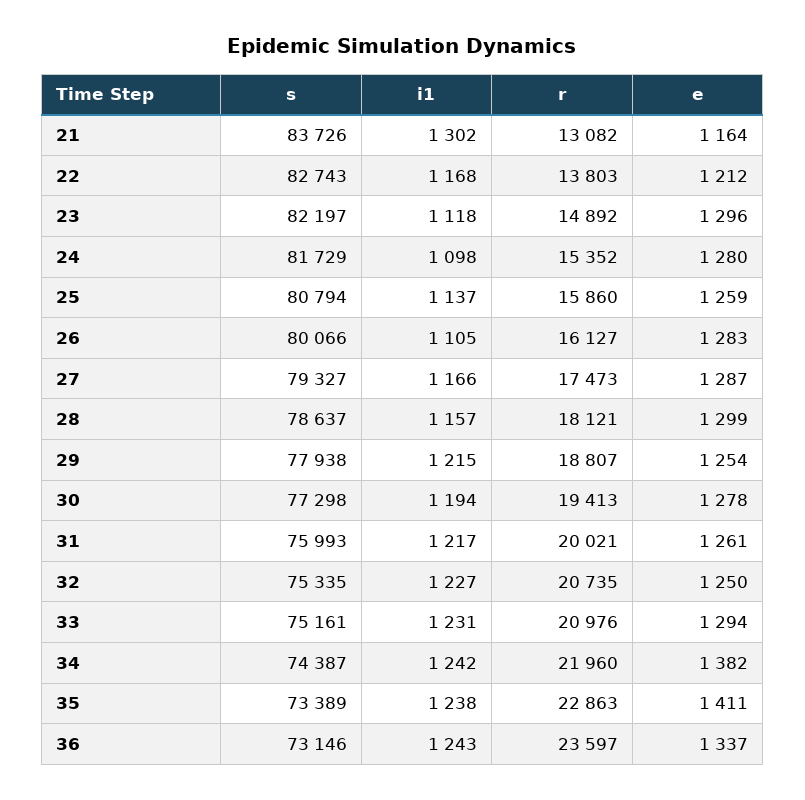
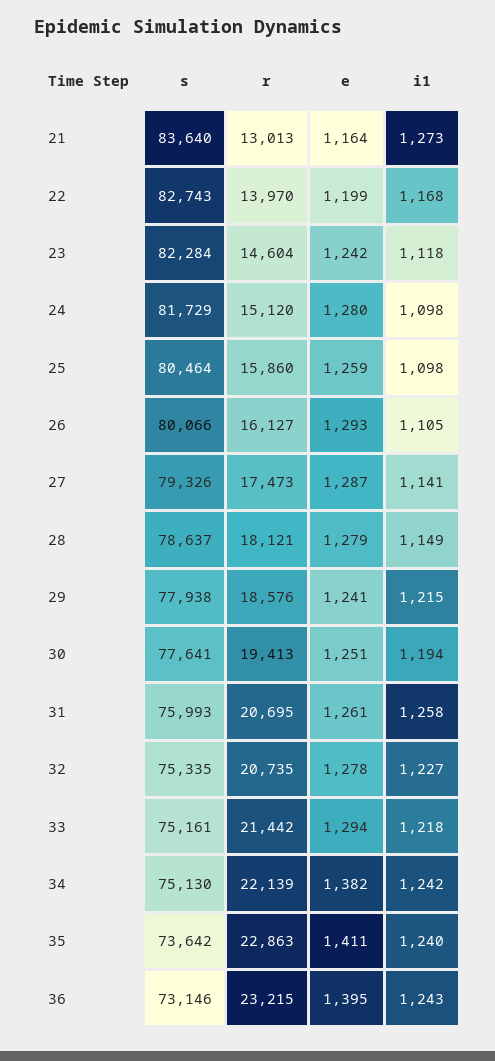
  {
    "s": {
-     "21": 83726,
+     "21": 83640,
      "22": 82743,
-     "23": 82197,
+     "23": 82284,
      "24": 81729,
-     "25": 80794,
+     "25": 80464,
      "26": 80066,
-     "27": 79327,
+     "27": 79326,
      "28": 78637,
      "29": 77938,
-     "30": 77298,
+     "30": 77641,
      "31": 75993,
      "32": 75335,
      "33": 75161,
-     "34": 74387,
+     "34": 75130,
-     "35": 73389,
+     "35": 73642,
      "36": 73146
    },
    "i1": {
-     "21": 1302,
+     "21": 1273,
      "22": 1168,
      "23": 1118,
      "24": 1098,
-     "25": 1137,
+     "25": 1098,
      "26": 1105,
-     "27": 1166,
+     "27": 1141,
-     "28": 1157,
+     "28": 1149,
      "29": 1215,
      "30": 1194,
-     "31": 1217,
+     "31": 1258,
      "32": 1227,
-     "33": 1231,
+     "33": 1218,
      "34": 1242,
-     "35": 1238,
+     "35": 1240,
      "36": 1243
    },
    "r": {
-     "21": 13082,
+     "21": 13013,
-     "22": 13803,
+     "22": 13970,
-     "23": 14892,
+     "23": 14604,
-     "24": 15352,
+     "24": 15120,
      "25": 15860,
      "26": 16127,
      "27": 17473,
      "28": 18121,
-     "29": 18807,
+     "29": 18576,
      "30": 19413,
-     "31": 20021,
+     "31": 20695,
      "32": 20735,
-     "33": 20976,
+     "33": 21442,
-     "34": 21960,
+     "34": 22139,
      "35": 22863,
-     "36": 23597
+     "36": 23215
    },
    "e": {
      "21": 1164,
-     "22": 1212,
+     "22": 1199,
-     "23": 1296,
+     "23": 1242,
      "24": 1280,
      "25": 1259,
-     "26": 1283,
+     "26": 1293,
      "27": 1287,
-     "28": 1299,
+     "28": 1279,
-     "29": 1254,
+     "29": 1241,
-     "30": 1278,
+     "30": 1251,
      "31": 1261,
-     "32": 1250,
+     "32": 1278,
      "33": 1294,
      "34": 1382,
      "35": 1411,
-     "36": 1337
+     "36": 1395
    }
  }

